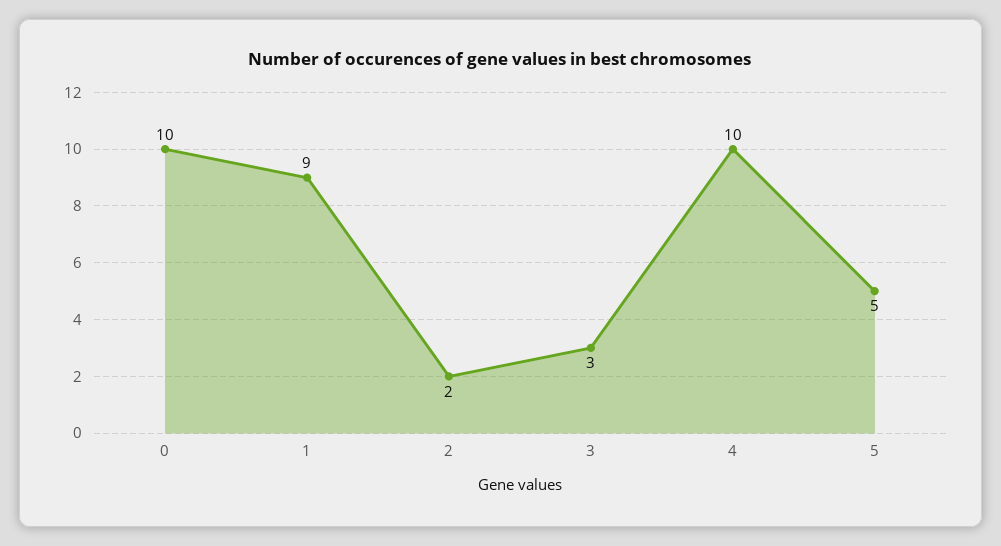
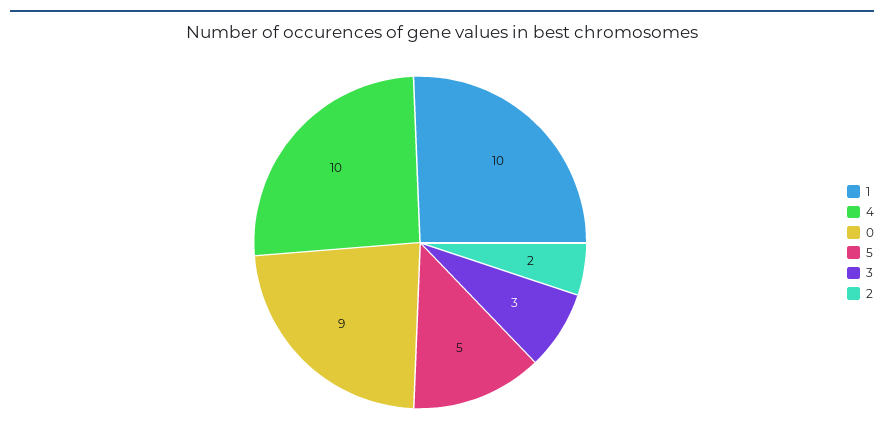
  {
-   "0": 10,
+   "0": 9,
-   "1": 9,
+   "1": 10,
    "2": 2,
    "3": 3,
    "4": 10,
    "5": 5
  }

